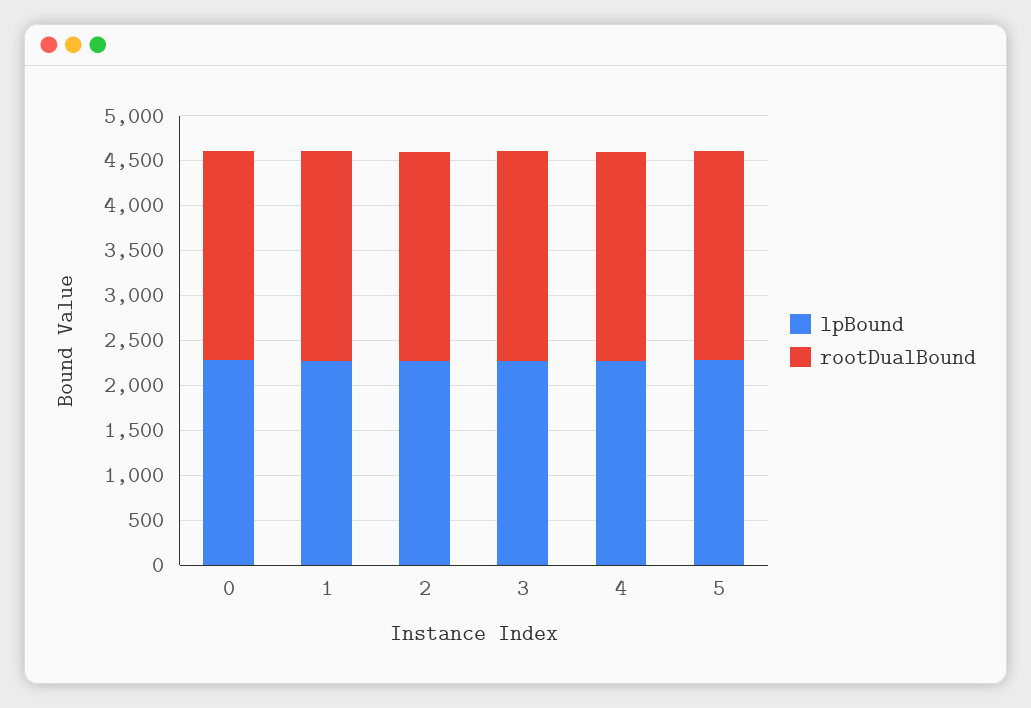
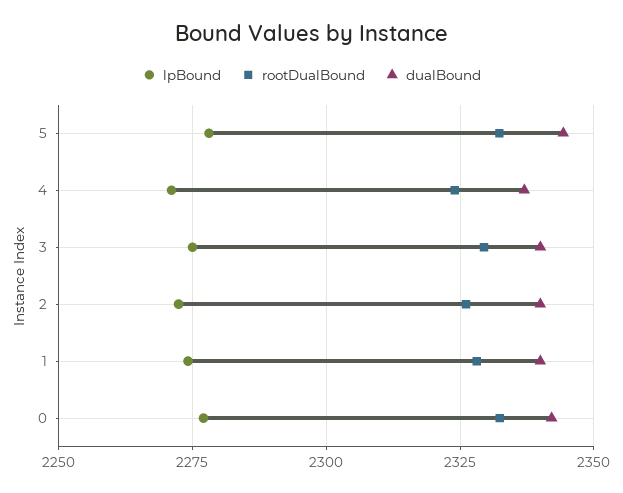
  {
    "lpBound": {
      "0": 2277.5,
      "1": 2275,
      "2": 2272.5,
      "3": 2275,
      "4": 2270,
      "5": 2277.5
    },
    "rootDualBound": {
      "0": 2332.5,
      "1": 2327.5,
      "2": 2325,
      "3": 2330,
      "4": 2325,
      "5": 2332.5
-   }
+   },
+   "dualBound": {
+     "5": 2345,
+     "4": 2337.5,
+     "3": 2340,
+     "2": 2340,
+     "1": 2340,
+     "0": 2342.5
+   }
  }

